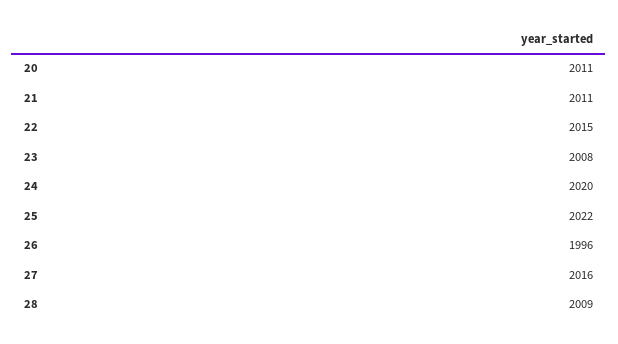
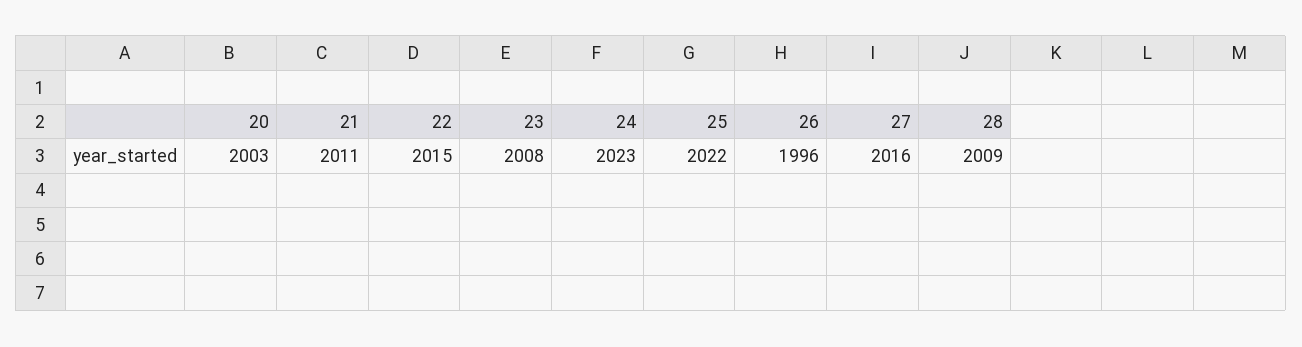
  {
-   "20": 2011,
+   "20": 2003,
    "21": 2011,
    "22": 2015,
    "23": 2008,
-   "24": 2020,
+   "24": 2023,
    "25": 2022,
    "26": 1996,
    "27": 2016,
    "28": 2009
  }

